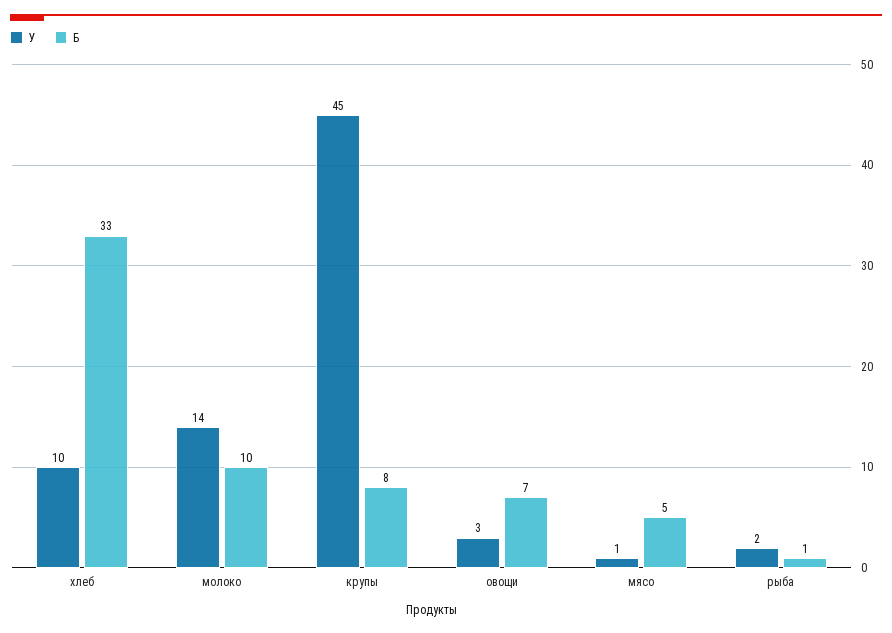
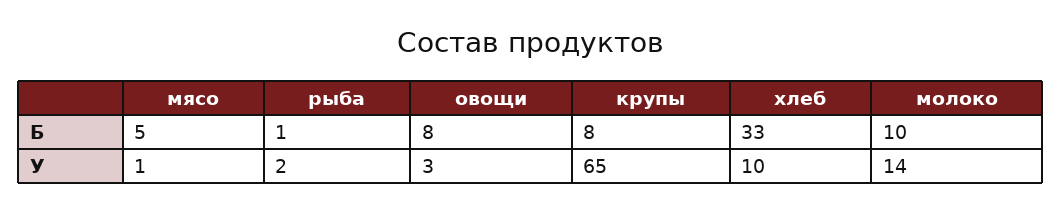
  {
    "У": {
      "хлеб": 10,
      "молоко": 14,
-     "крупы": 45,
+     "крупы": 65,
      "овощи": 3,
      "мясо": 1,
      "рыба": 2
    },
    "Б": {
      "хлеб": 33,
      "молоко": 10,
      "крупы": 8,
-     "овощи": 7,
+     "овощи": 8,
      "мясо": 5,
      "рыба": 1
    }
  }

